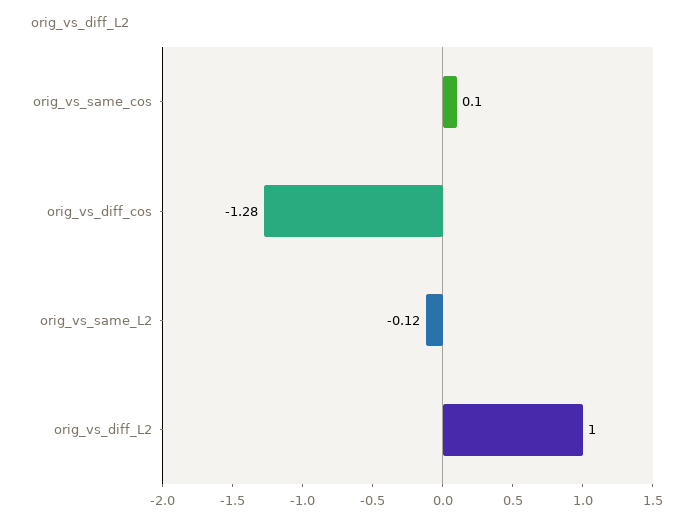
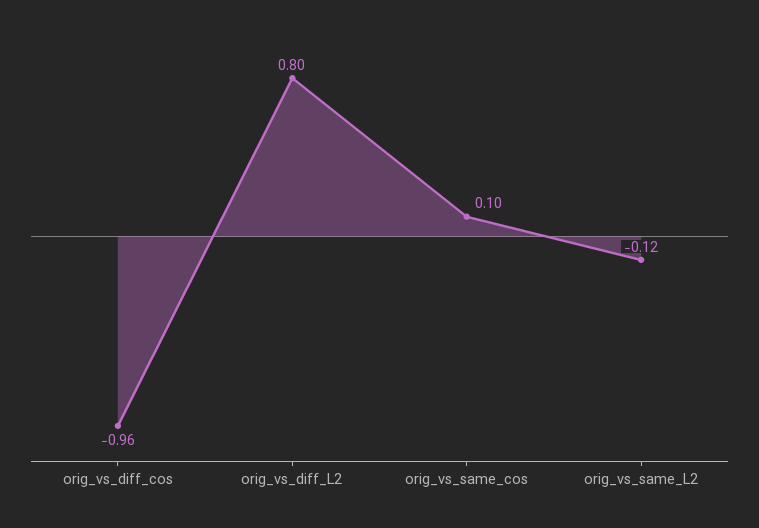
  {
    "orig_vs_same_cos": 0.1,
-   "orig_vs_diff_cos": -1.28,
+   "orig_vs_diff_cos": -0.96,
    "orig_vs_same_L2": -0.12,
-   "orig_vs_diff_L2": 1
+   "orig_vs_diff_L2": 0.8
  }

